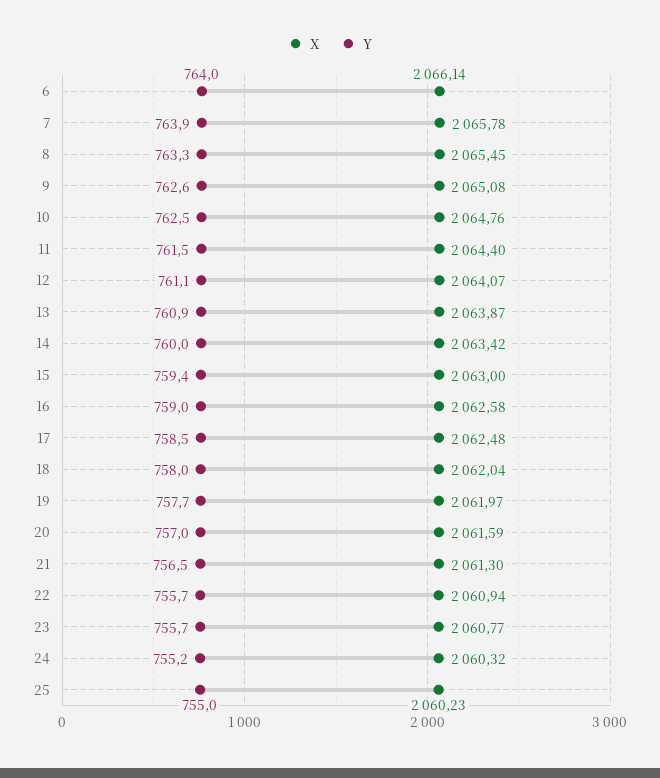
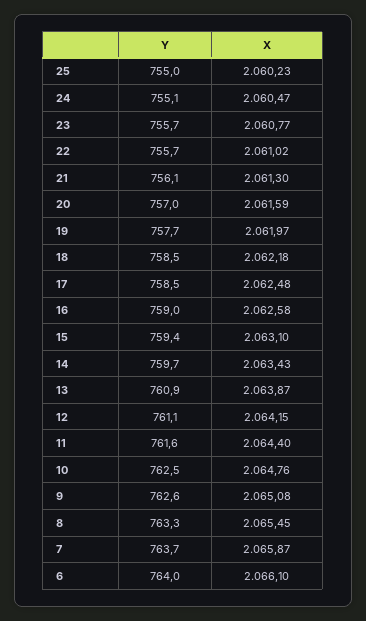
  {
    "X": {
-     "6": 2066.14,
+     "6": 2066.1,
-     "7": 2065.78,
+     "7": 2065.87,
      "8": 2065.45,
      "9": 2065.08,
      "10": 2064.76,
      "11": 2064.4,
-     "12": 2064.07,
+     "12": 2064.15,
      "13": 2063.87,
-     "14": 2063.42,
+     "14": 2063.43,
-     "15": 2063,
+     "15": 2063.1,
      "16": 2062.58,
      "17": 2062.48,
-     "18": 2062.04,
+     "18": 2062.18,
      "19": 2061.97,
      "20": 2061.59,
      "21": 2061.3,
-     "22": 2060.94,
+     "22": 2061.02,
      "23": 2060.77,
-     "24": 2060.32,
+     "24": 2060.47,
      "25": 2060.23
    },
    "Y": {
      "6": 764,
-     "7": 763.9,
+     "7": 763.7,
      "8": 763.3,
      "9": 762.6,
      "10": 762.5,
-     "11": 761.5,
+     "11": 761.6,
      "12": 761.1,
      "13": 760.9,
-     "14": 760,
+     "14": 759.7,
      "15": 759.4,
      "16": 759,
      "17": 758.5,
-     "18": 758,
+     "18": 758.5,
      "19": 757.7,
      "20": 757,
-     "21": 756.5,
+     "21": 756.1,
      "22": 755.7,
      "23": 755.7,
-     "24": 755.2,
+     "24": 755.1,
      "25": 755
    }
  }

